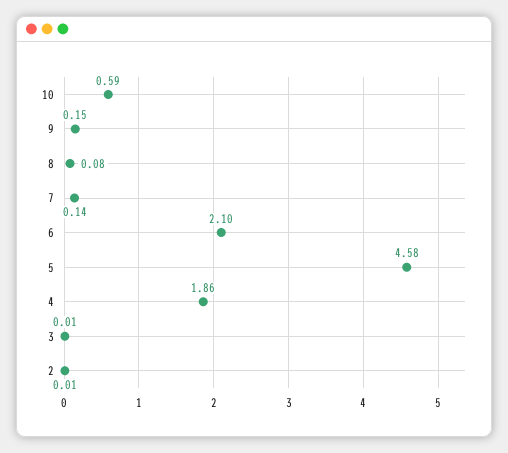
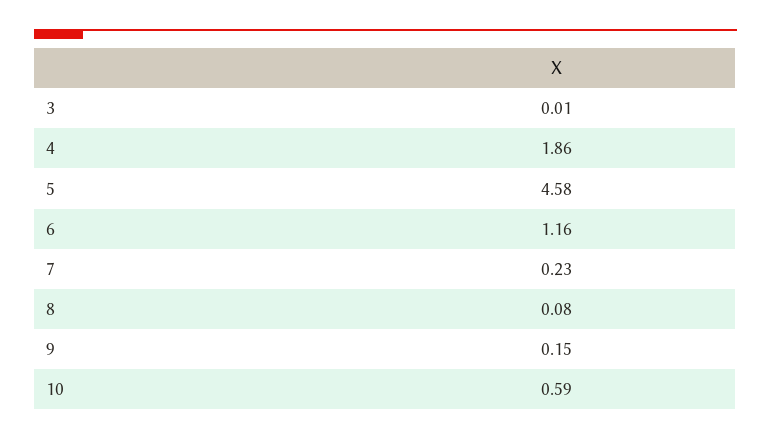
  {
    "10": 0.59,
    "9": 0.15,
    "8": 0.08,
-   "7": 0.14,
+   "7": 0.23,
-   "6": 2.1,
+   "6": 1.16,
    "5": 4.58,
    "4": 1.86,
-   "3": 0.01,
+   "3": 0.01
-   "2": 0.01
  }

